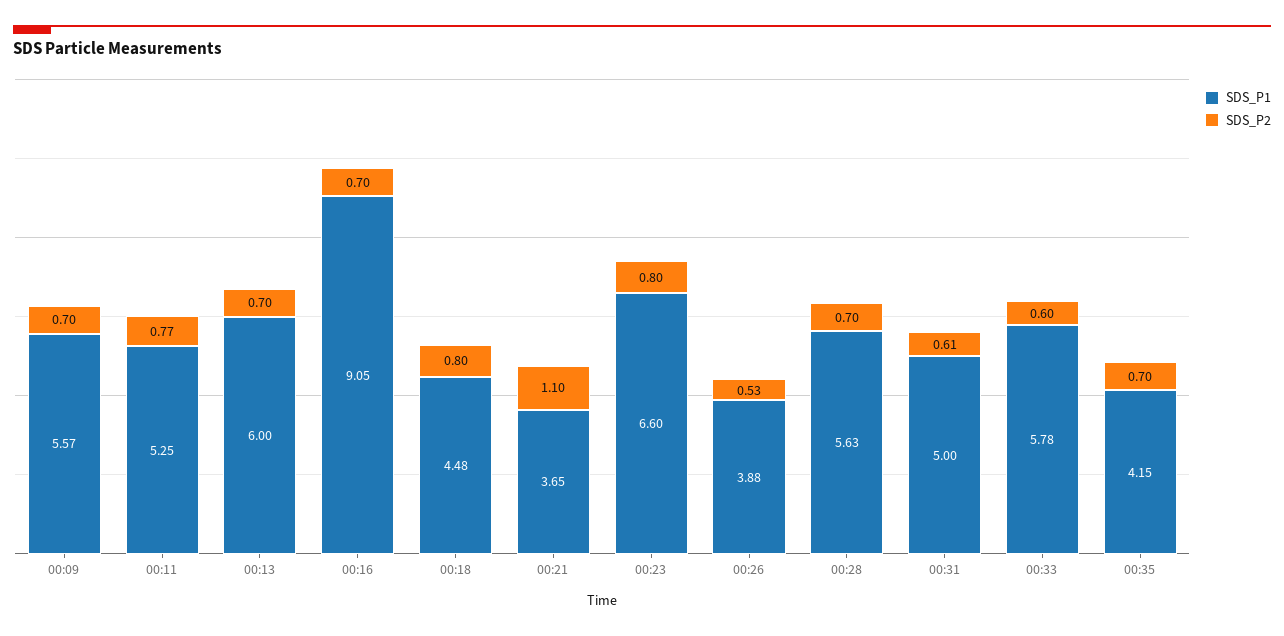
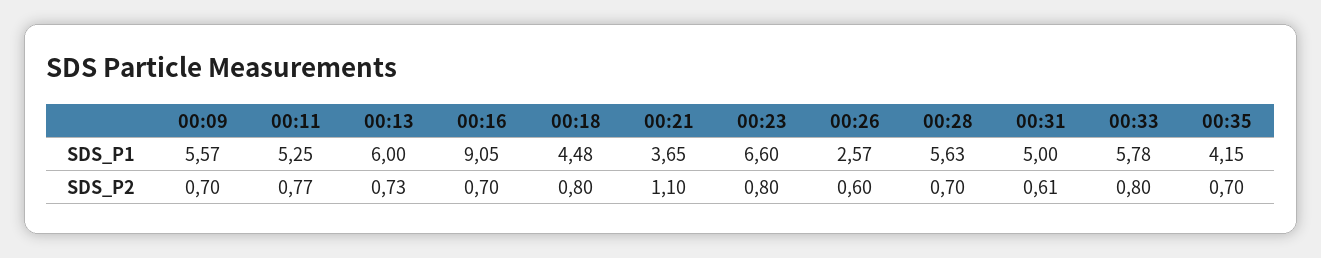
  {
    "SDS_P1": {
      "00:09": 5.57,
      "00:11": 5.25,
      "00:13": 6,
      "00:16": 9.05,
      "00:18": 4.48,
      "00:21": 3.65,
      "00:23": 6.6,
-     "00:26": 3.88,
+     "00:26": 2.57,
      "00:28": 5.63,
      "00:31": 5,
      "00:33": 5.78,
      "00:35": 4.15
    },
    "SDS_P2": {
      "00:09": 0.7,
      "00:11": 0.77,
-     "00:13": 0.7,
+     "00:13": 0.73,
      "00:16": 0.7,
      "00:18": 0.8,
      "00:21": 1.1,
      "00:23": 0.8,
-     "00:26": 0.53,
+     "00:26": 0.6,
      "00:28": 0.7,
      "00:31": 0.61,
-     "00:33": 0.6,
+     "00:33": 0.8,
      "00:35": 0.7
    }
  }

